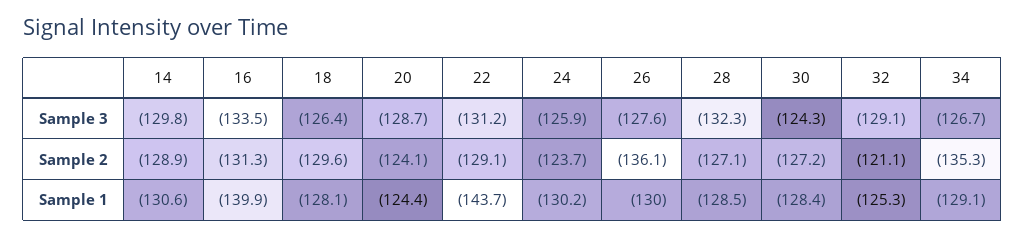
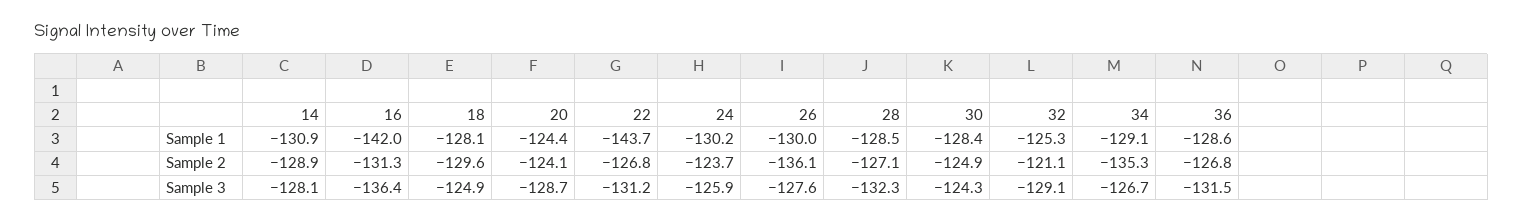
  {
    "14": {
-     "Sample 3": -129.8,
+     "Sample 3": -128.1,
      "Sample 2": -128.9,
-     "Sample 1": -130.6
+     "Sample 1": -130.9
    },
    "16": {
-     "Sample 3": -133.5,
+     "Sample 3": -136.4,
      "Sample 2": -131.3,
-     "Sample 1": -139.9
+     "Sample 1": -142
    },
    "18": {
-     "Sample 3": -126.4,
+     "Sample 3": -124.9,
      "Sample 2": -129.6,
      "Sample 1": -128.1
    },
    "20": {
      "Sample 3": -128.7,
      "Sample 2": -124.1,
      "Sample 1": -124.4
    },
    "22": {
      "Sample 3": -131.2,
-     "Sample 2": -129.1,
+     "Sample 2": -126.8,
      "Sample 1": -143.7
    },
    "24": {
      "Sample 3": -125.9,
      "Sample 2": -123.7,
      "Sample 1": -130.2
    },
    "26": {
      "Sample 3": -127.6,
      "Sample 2": -136.1,
      "Sample 1": -130
    },
    "28": {
      "Sample 3": -132.3,
      "Sample 2": -127.1,
      "Sample 1": -128.5
    },
    "30": {
      "Sample 3": -124.3,
-     "Sample 2": -127.2,
+     "Sample 2": -124.9,
      "Sample 1": -128.4
    },
    "32": {
      "Sample 3": -129.1,
      "Sample 2": -121.1,
      "Sample 1": -125.3
    },
    "34": {
      "Sample 3": -126.7,
      "Sample 2": -135.3,
      "Sample 1": -129.1
-   }
+   },
+   "36": {
+     "Sample 1": -128.6,
+     "Sample 2": -126.8,
+     "Sample 3": -131.5
+   }
  }

